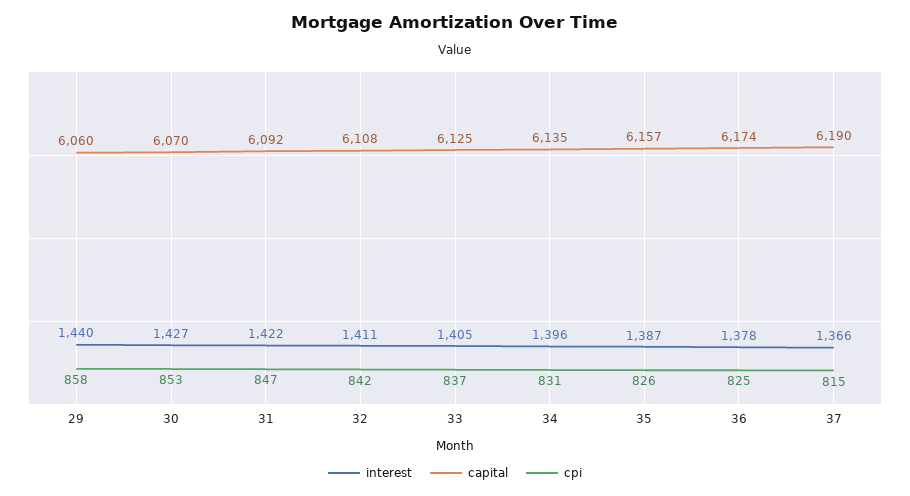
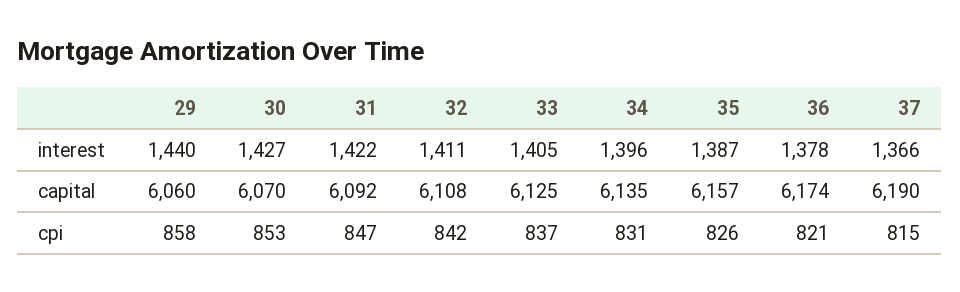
  {
    "interest": {
      "29": 1440,
      "30": 1427,
      "31": 1422,
      "32": 1411,
      "33": 1405,
      "34": 1396,
      "35": 1387,
      "36": 1378,
      "37": 1366
    },
    "capital": {
      "29": 6060,
      "30": 6070,
      "31": 6092,
      "32": 6108,
      "33": 6125,
      "34": 6135,
      "35": 6157,
      "36": 6174,
      "37": 6190
    },
    "cpi": {
      "29": 858,
      "30": 853,
      "31": 847,
      "32": 842,
      "33": 837,
      "34": 831,
      "35": 826,
-     "36": 825,
+     "36": 821,
      "37": 815
    }
  }

